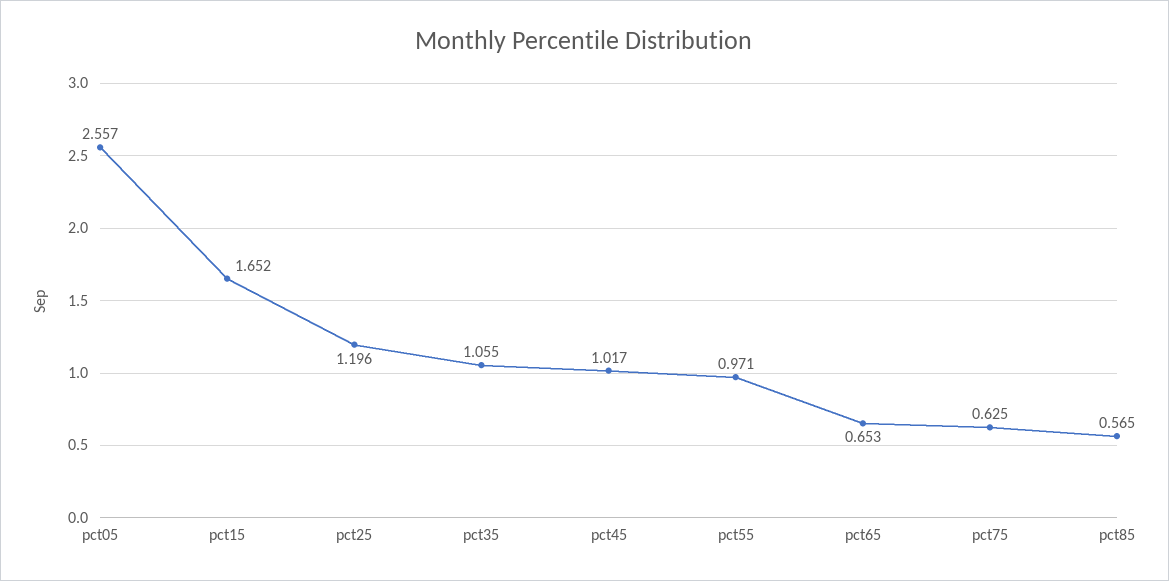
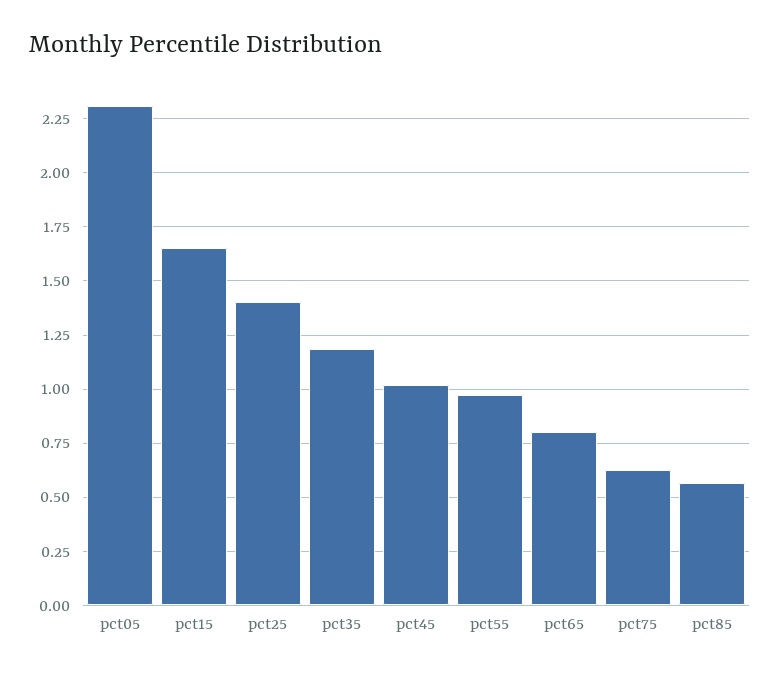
  {
-   "pct05": 2.557,
+   "pct05": 2.3,
    "pct15": 1.652,
-   "pct25": 1.196,
+   "pct25": 1.4,
-   "pct35": 1.055,
+   "pct35": 1.2,
    "pct45": 1.017,
    "pct55": 0.971,
-   "pct65": 0.653,
+   "pct65": 0.8,
    "pct75": 0.625,
    "pct85": 0.565
  }

